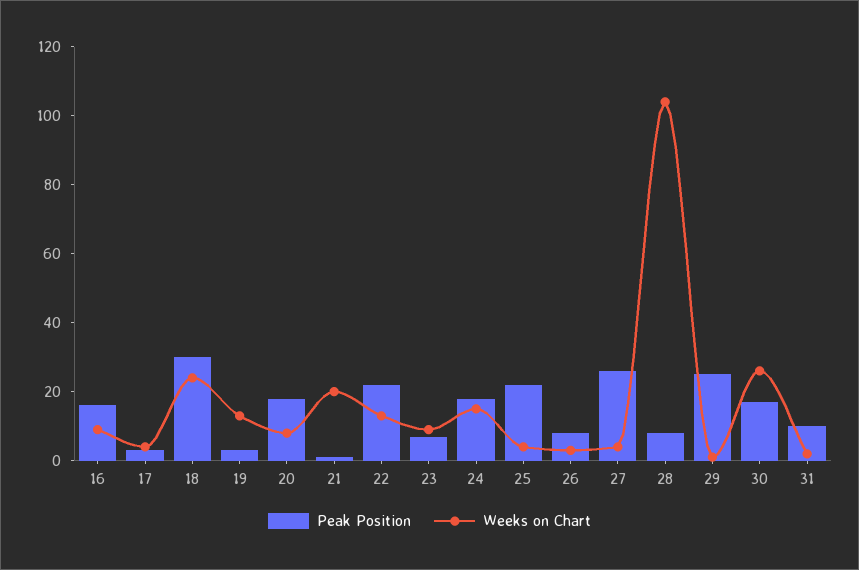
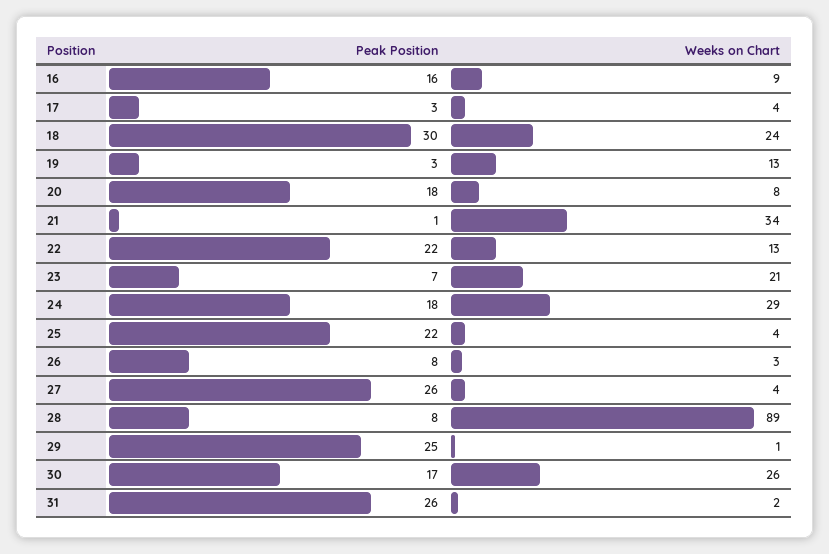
  {
    "Peak Position": {
      "16": 16,
      "17": 3,
      "18": 30,
      "19": 3,
      "20": 18,
      "21": 1,
      "22": 22,
      "23": 7,
      "24": 18,
      "25": 22,
      "26": 8,
      "27": 26,
      "28": 8,
      "29": 25,
      "30": 17,
-     "31": 10
+     "31": 26
    },
    "Weeks on Chart": {
      "16": 9,
      "17": 4,
      "18": 24,
      "19": 13,
      "20": 8,
-     "21": 20,
+     "21": 34,
      "22": 13,
-     "23": 10,
+     "23": 21,
-     "24": 15,
+     "24": 29,
      "25": 4,
      "26": 3,
      "27": 4,
-     "28": 105,
+     "28": 89,
      "29": 1,
      "30": 26,
      "31": 2
    }
  }

